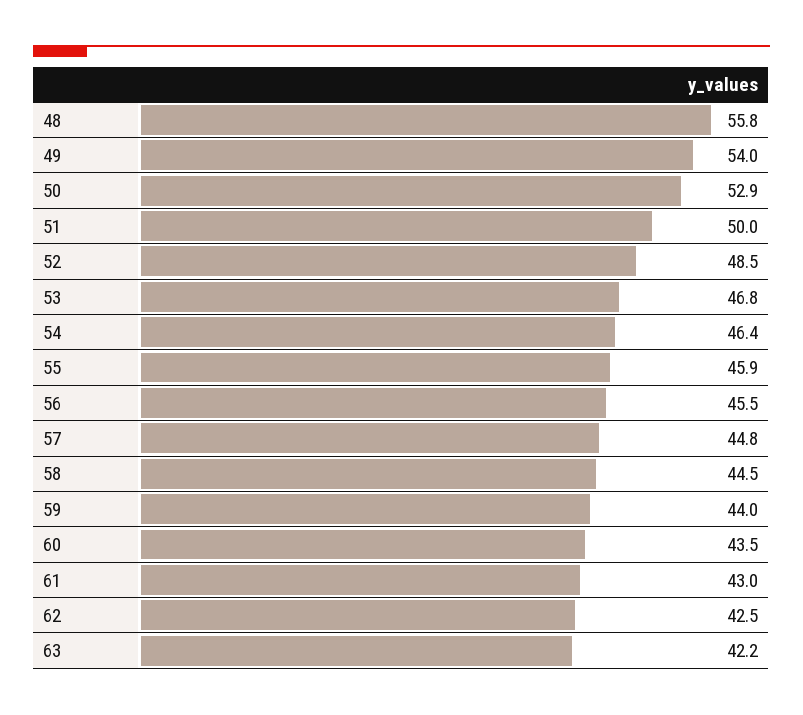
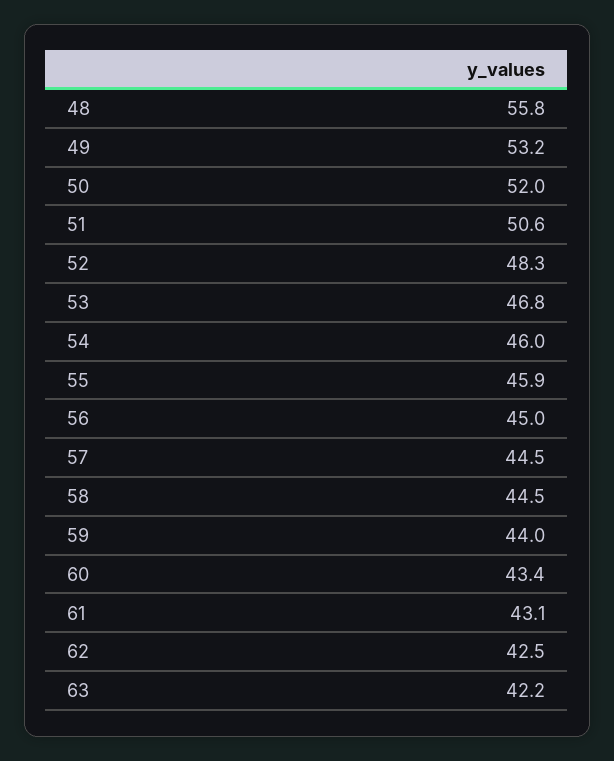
  {
    "48": 55.8,
-   "49": 54,
+   "49": 53.2,
-   "50": 52.9,
+   "50": 52,
-   "51": 50,
+   "51": 50.6,
-   "52": 48.5,
+   "52": 48.3,
    "53": 46.8,
-   "54": 46.4,
+   "54": 46,
    "55": 45.9,
-   "56": 45.5,
+   "56": 45,
-   "57": 44.8,
+   "57": 44.5,
    "58": 44.5,
    "59": 44,
-   "60": 43.5,
+   "60": 43.4,
-   "61": 43,
+   "61": 43.1,
    "62": 42.5,
    "63": 42.2
  }

